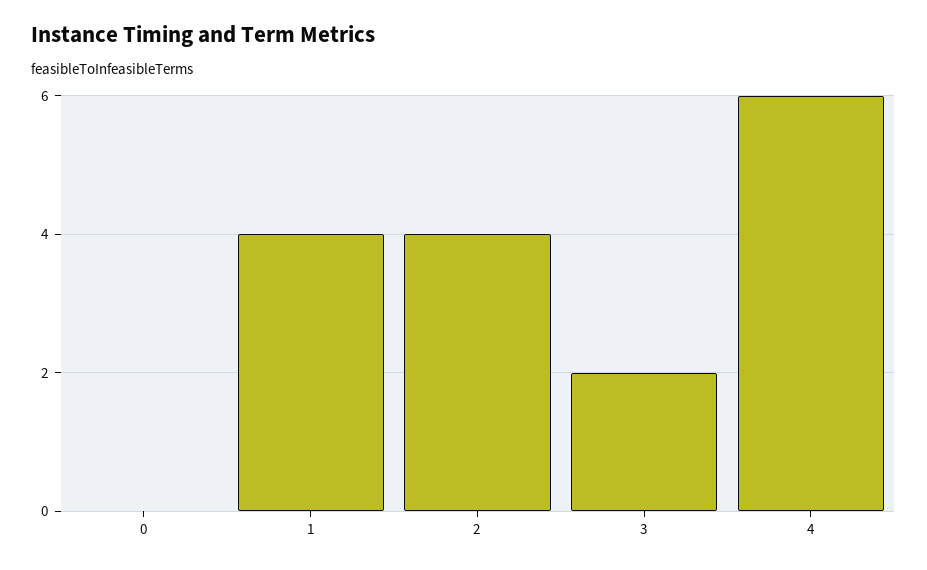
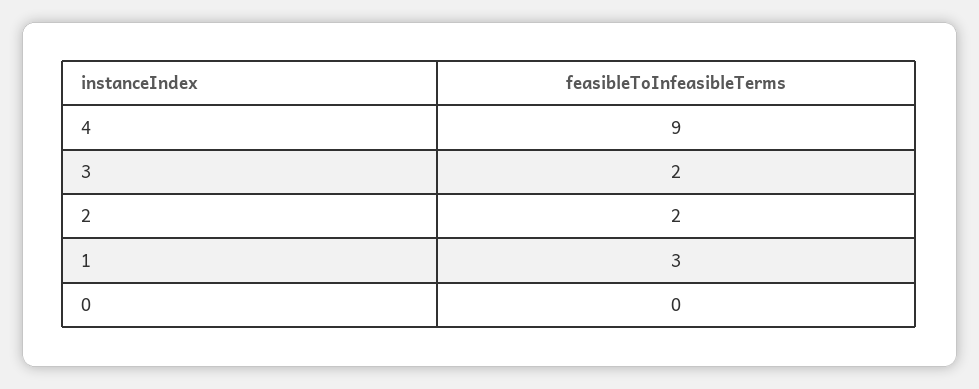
  {
    "0": 0,
-   "1": 4,
+   "1": 3,
-   "2": 4,
+   "2": 2,
    "3": 2,
-   "4": 6
+   "4": 9
  }

